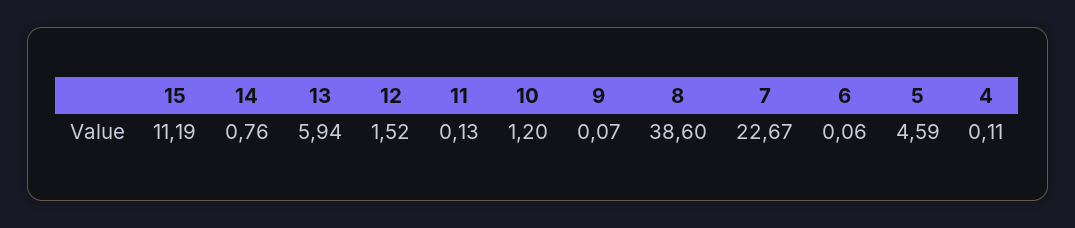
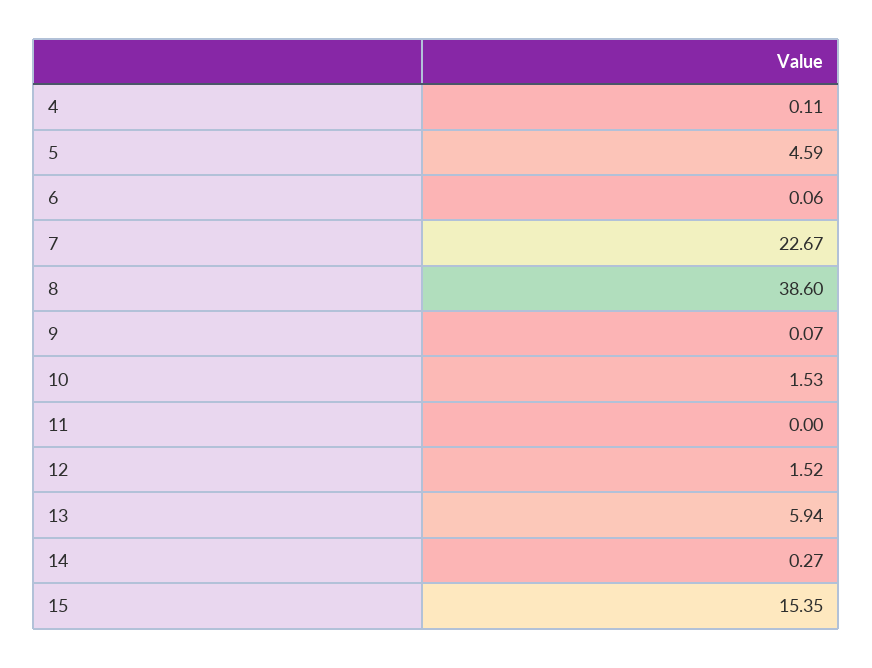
  {
-   "15": 11.19,
+   "15": 15.35,
-   "14": 0.76,
+   "14": 0.27,
    "13": 5.94,
    "12": 1.52,
-   "11": 0.13,
+   "11": 0,
-   "10": 1.2,
+   "10": 1.53,
    "9": 0.07,
    "8": 38.6,
    "7": 22.67,
    "6": 0.06,
    "5": 4.59,
    "4": 0.11
  }

